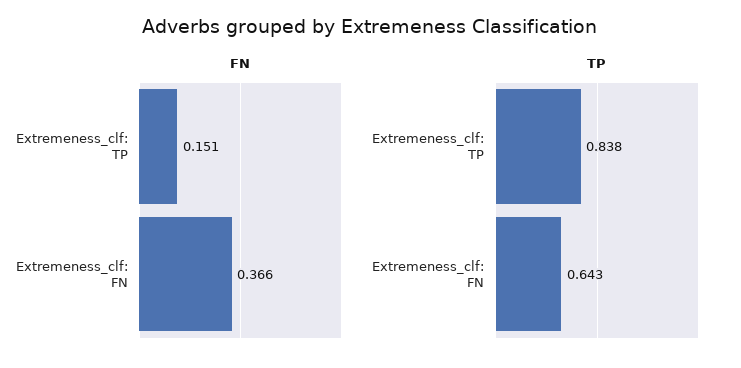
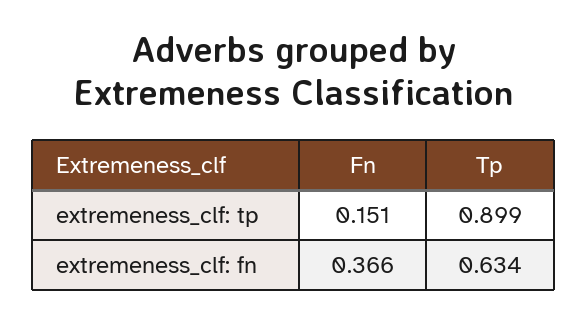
  {
    "FN": {
      "Extremeness_clf: TP": 0.151,
      "Extremeness_clf: FN": 0.366
    },
    "TP": {
-     "Extremeness_clf: TP": 0.838,
+     "Extremeness_clf: TP": 0.899,
-     "Extremeness_clf: FN": 0.643
+     "Extremeness_clf: FN": 0.634
    }
  }

